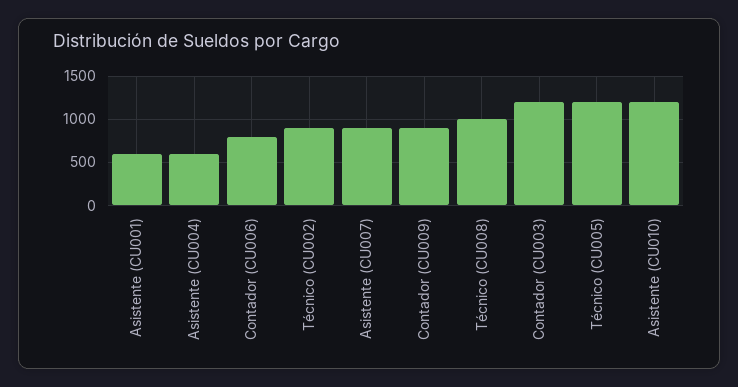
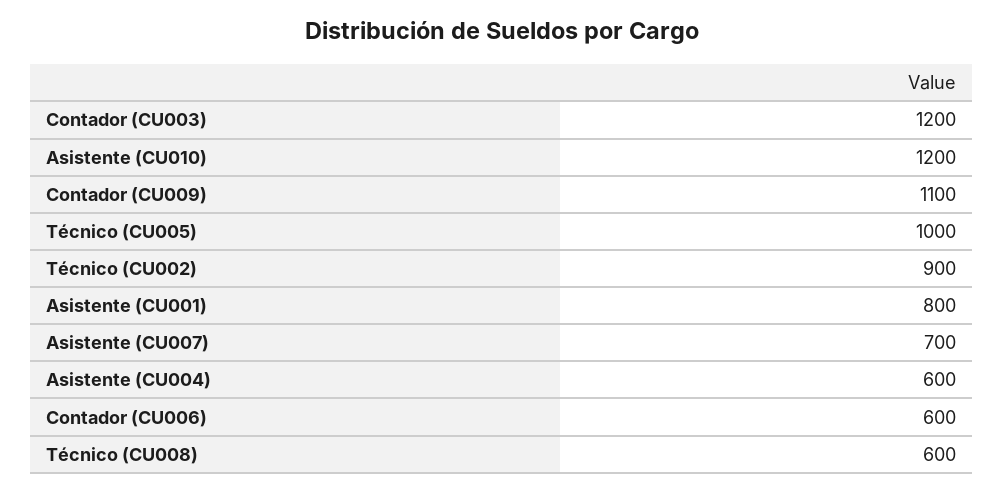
  {
-   "Asistente (CU001)": 600,
+   "Asistente (CU001)": 800,
    "Asistente (CU004)": 600,
-   "Contador (CU006)": 800,
+   "Contador (CU006)": 600,
    "Técnico (CU002)": 900,
-   "Asistente (CU007)": 900,
+   "Asistente (CU007)": 700,
-   "Contador (CU009)": 900,
+   "Contador (CU009)": 1100,
-   "Técnico (CU008)": 1000,
+   "Técnico (CU008)": 600,
    "Contador (CU003)": 1200,
-   "Técnico (CU005)": 1200,
+   "Técnico (CU005)": 1000,
    "Asistente (CU010)": 1200
  }

